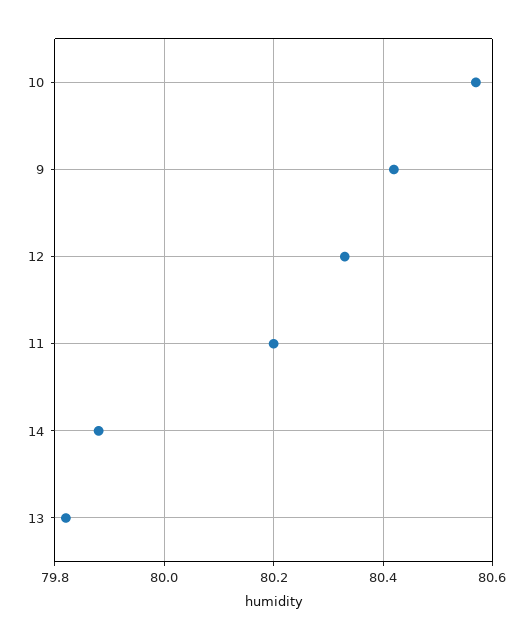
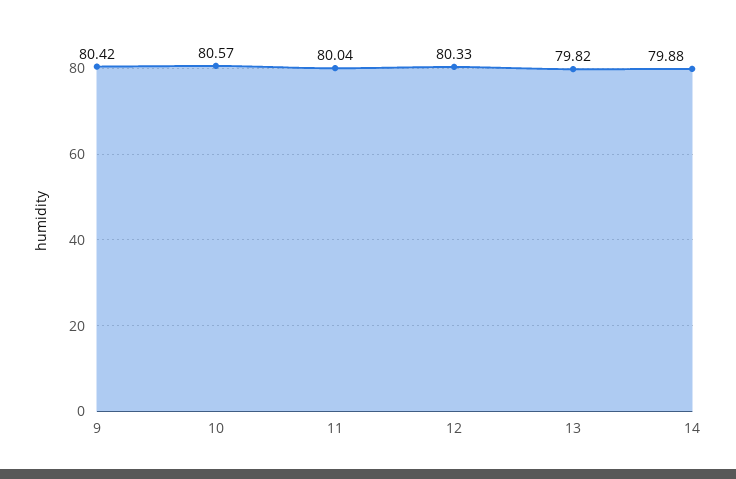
  {
    "10": 80.57,
    "9": 80.42,
    "12": 80.33,
-   "11": 80.2,
+   "11": 80.04,
    "14": 79.88,
    "13": 79.82
  }

